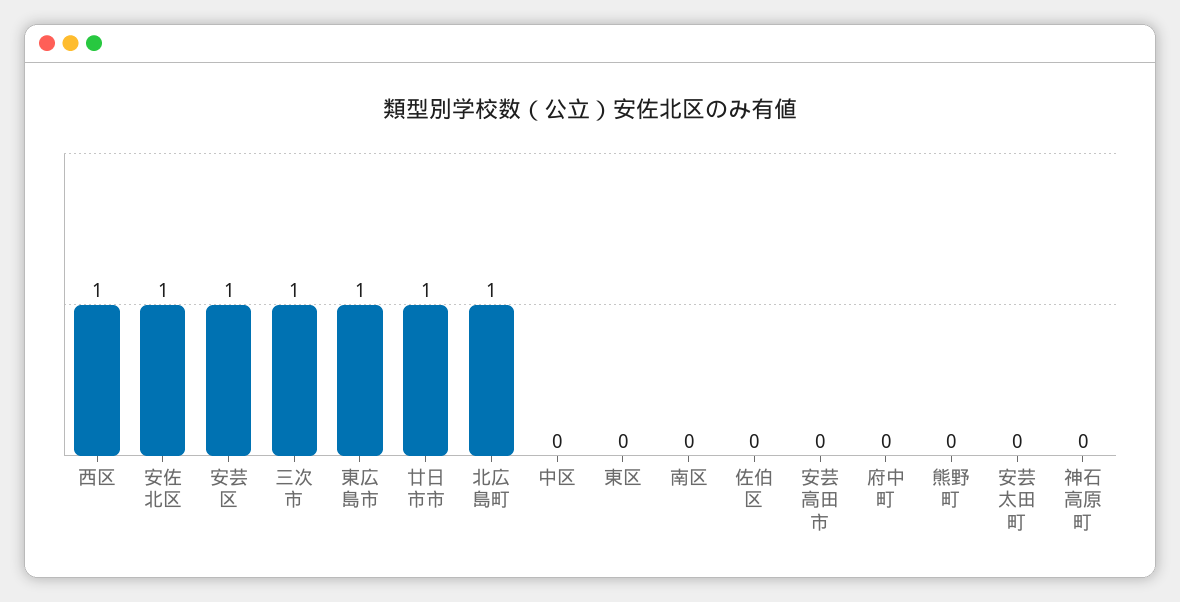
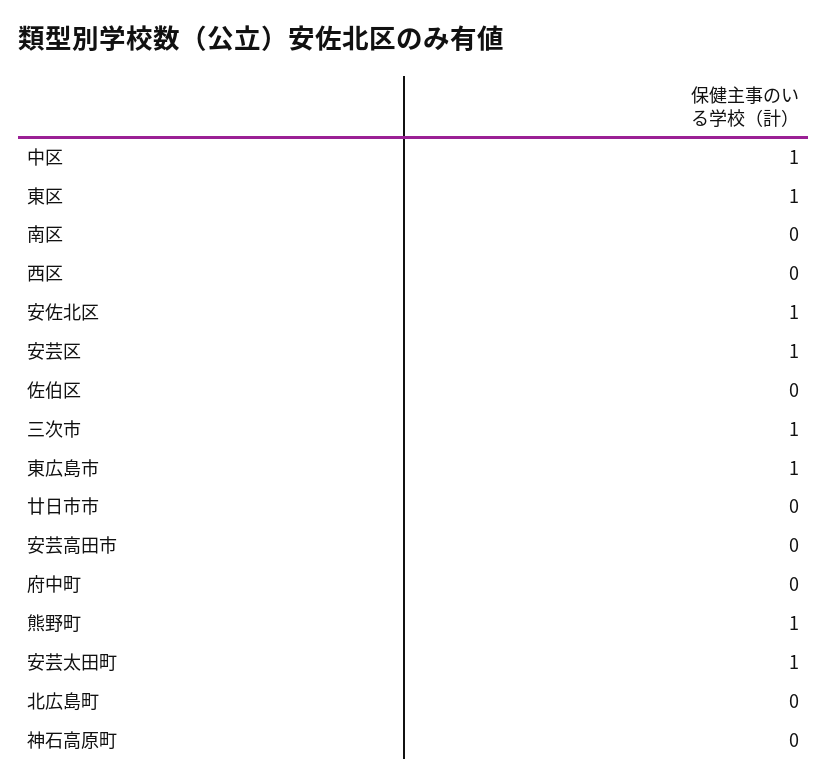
  {
-   "西区": 1,
+   "西区": 0,
    "安佐北区": 1,
    "安芸区": 1,
    "三次市": 1,
    "東広島市": 1,
-   "廿日市市": 1,
+   "廿日市市": 0,
-   "北広島町": 1,
+   "北広島町": 0,
-   "中区": 0,
+   "中区": 1,
-   "東区": 0,
+   "東区": 1,
    "南区": 0,
    "佐伯区": 0,
    "安芸高田市": 0,
    "府中町": 0,
-   "熊野町": 0,
+   "熊野町": 1,
-   "安芸太田町": 0,
+   "安芸太田町": 1,
    "神石高原町": 0
  }

